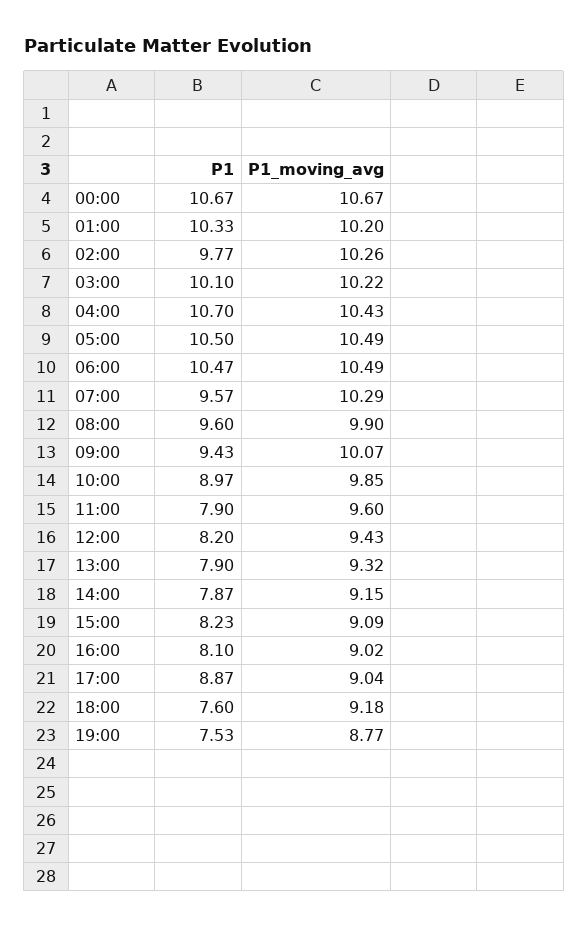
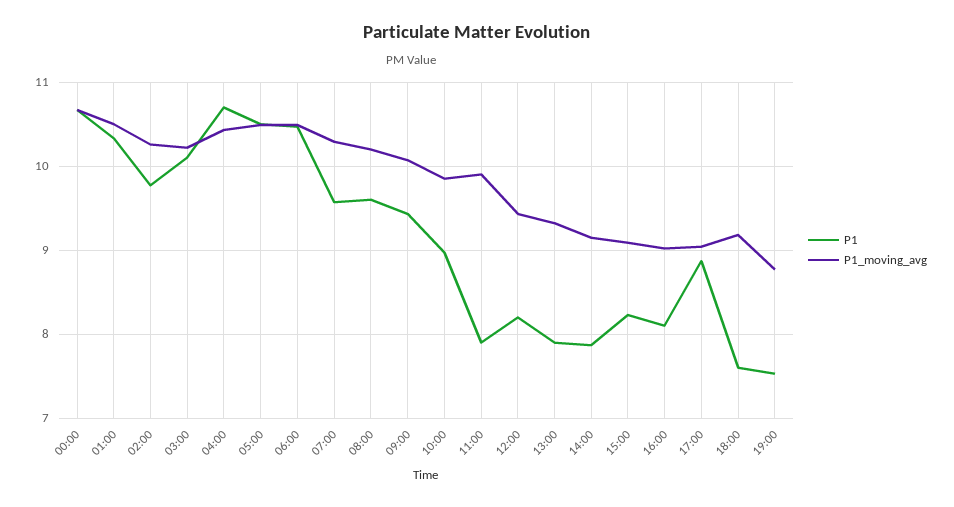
  {
    "P1": {
      "00:00": 10.67,
      "01:00": 10.33,
      "02:00": 9.77,
      "03:00": 10.1,
      "04:00": 10.7,
      "05:00": 10.5,
      "06:00": 10.47,
      "07:00": 9.57,
      "08:00": 9.6,
      "09:00": 9.43,
      "10:00": 8.97,
      "11:00": 7.9,
      "12:00": 8.2,
      "13:00": 7.9,
      "14:00": 7.87,
      "15:00": 8.23,
      "16:00": 8.1,
      "17:00": 8.87,
      "18:00": 7.6,
      "19:00": 7.53
    },
    "P1_moving_avg": {
      "00:00": 10.67,
-     "01:00": 10.2,
+     "01:00": 10.5,
      "02:00": 10.26,
      "03:00": 10.22,
      "04:00": 10.43,
      "05:00": 10.49,
      "06:00": 10.49,
      "07:00": 10.29,
-     "08:00": 9.9,
+     "08:00": 10.2,
      "09:00": 10.07,
      "10:00": 9.85,
-     "11:00": 9.6,
+     "11:00": 9.9,
      "12:00": 9.43,
      "13:00": 9.32,
      "14:00": 9.15,
      "15:00": 9.09,
      "16:00": 9.02,
      "17:00": 9.04,
      "18:00": 9.18,
      "19:00": 8.77
    }
  }

